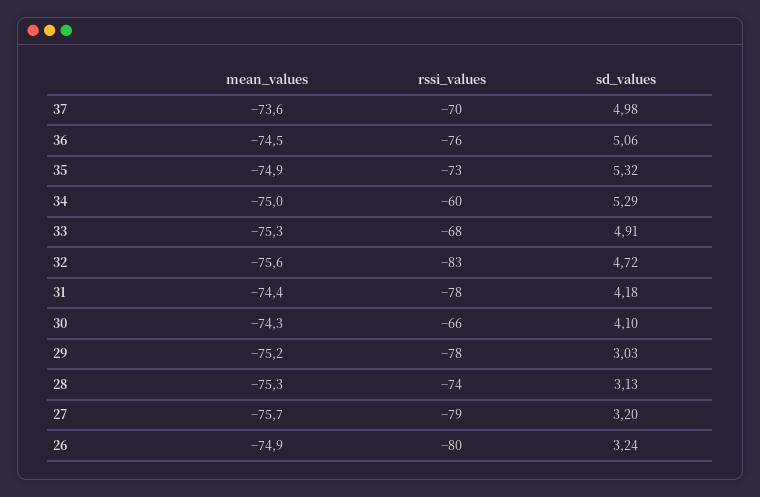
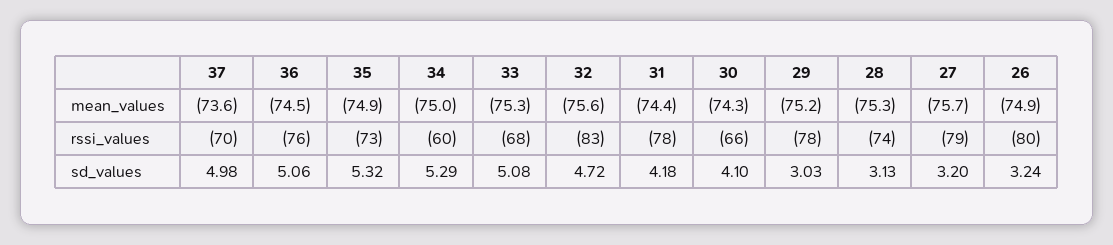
  {
    "mean_values": {
      "37": -73.6,
      "36": -74.5,
      "35": -74.9,
      "34": -75,
      "33": -75.3,
      "32": -75.6,
      "31": -74.4,
      "30": -74.3,
      "29": -75.2,
      "28": -75.3,
      "27": -75.7,
      "26": -74.9
    },
    "rssi_values": {
      "37": -70,
      "36": -76,
      "35": -73,
      "34": -60,
      "33": -68,
      "32": -83,
      "31": -78,
      "30": -66,
      "29": -78,
      "28": -74,
      "27": -79,
      "26": -80
    },
    "sd_values": {
      "37": 4.98,
      "36": 5.06,
      "35": 5.32,
      "34": 5.29,
-     "33": 4.91,
+     "33": 5.08,
      "32": 4.72,
      "31": 4.18,
      "30": 4.1,
      "29": 3.03,
      "28": 3.13,
      "27": 3.2,
      "26": 3.24
    }
  }

